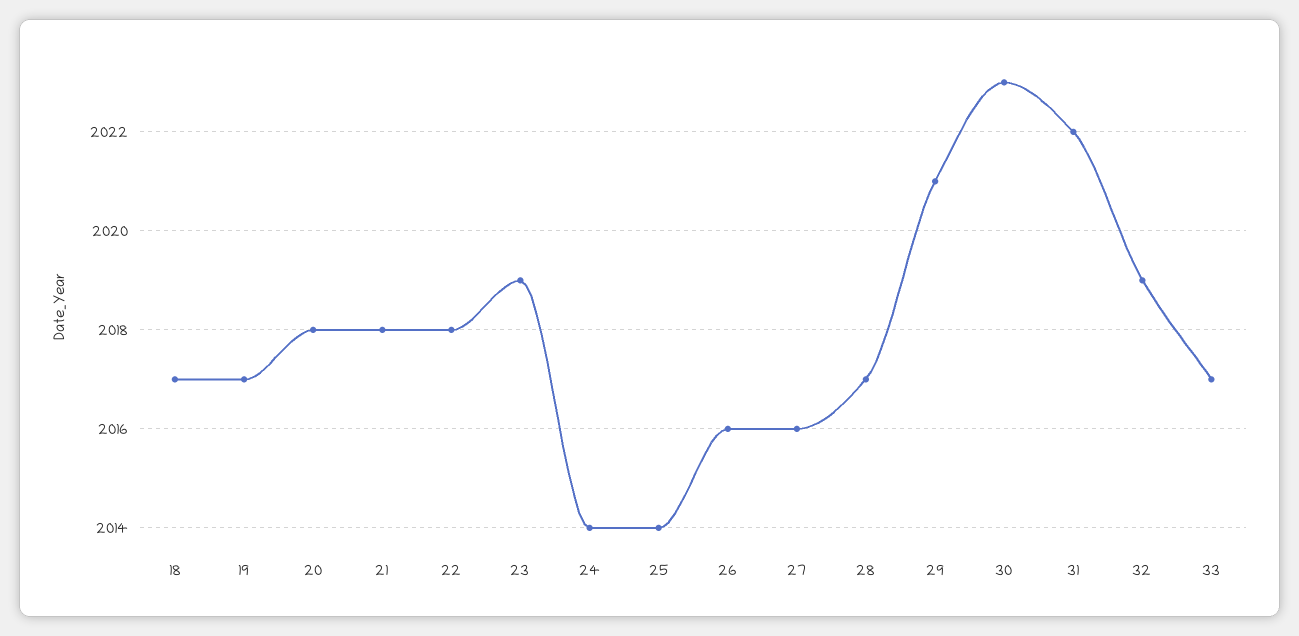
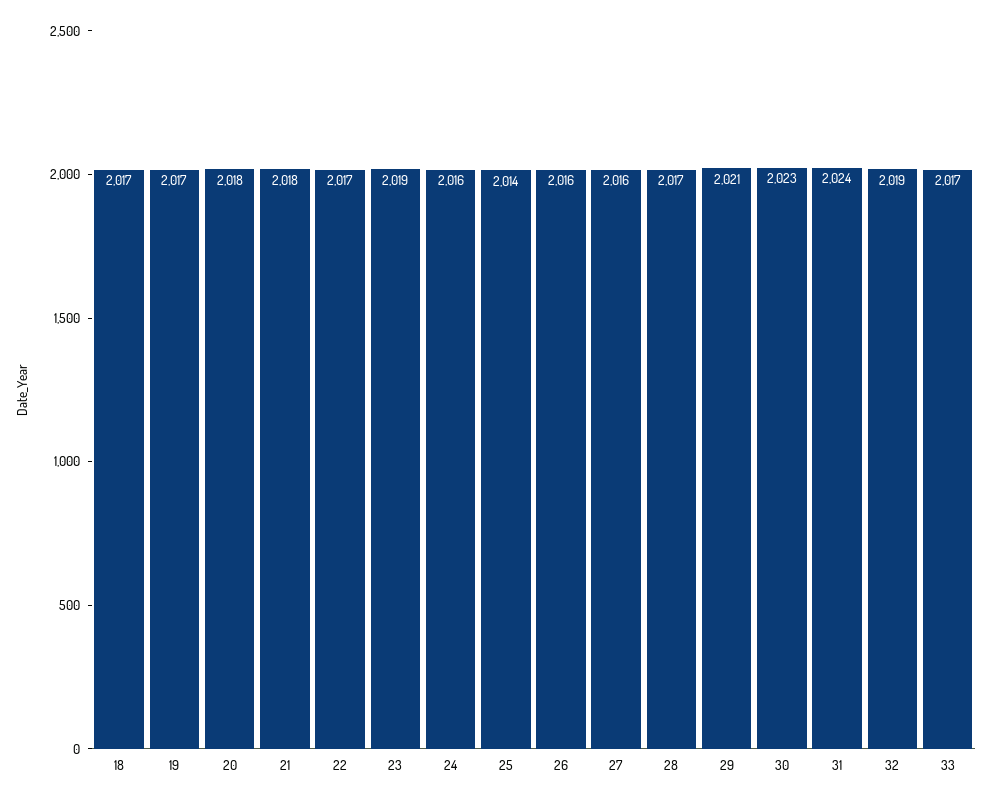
  {
    "18": 2017,
    "19": 2017,
    "20": 2018,
    "21": 2018,
-   "22": 2018,
+   "22": 2017,
    "23": 2019,
-   "24": 2014,
+   "24": 2016,
    "25": 2014,
    "26": 2016,
    "27": 2016,
    "28": 2017,
    "29": 2021,
    "30": 2023,
-   "31": 2022,
+   "31": 2024,
    "32": 2019,
    "33": 2017
  }

